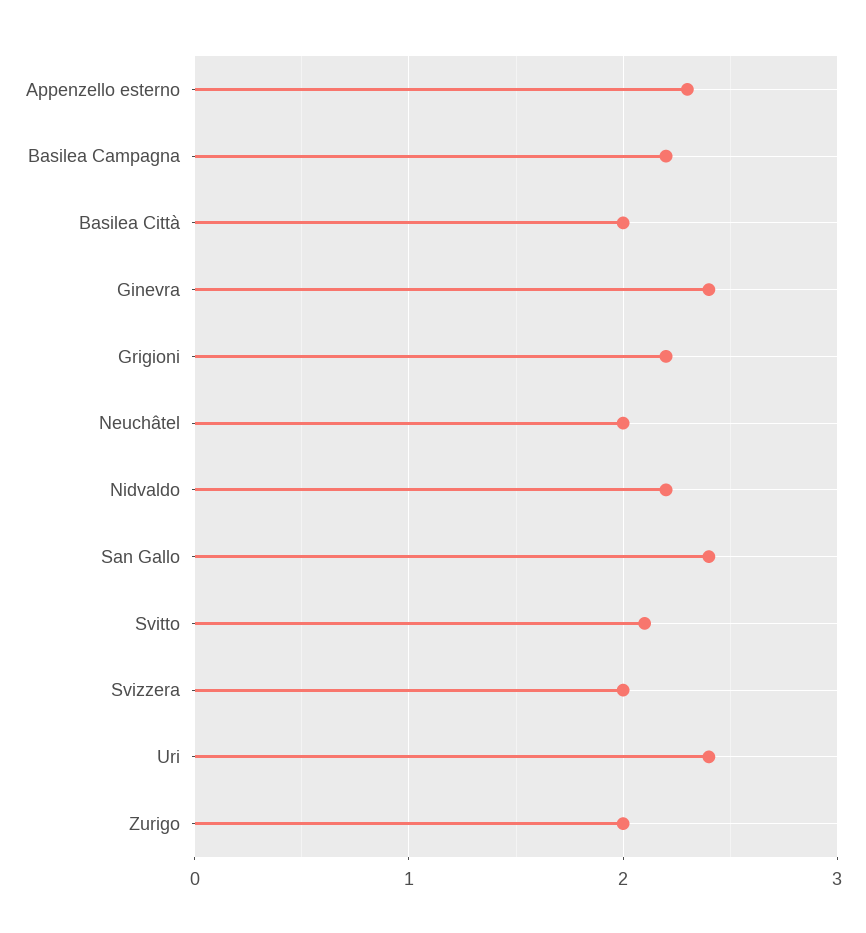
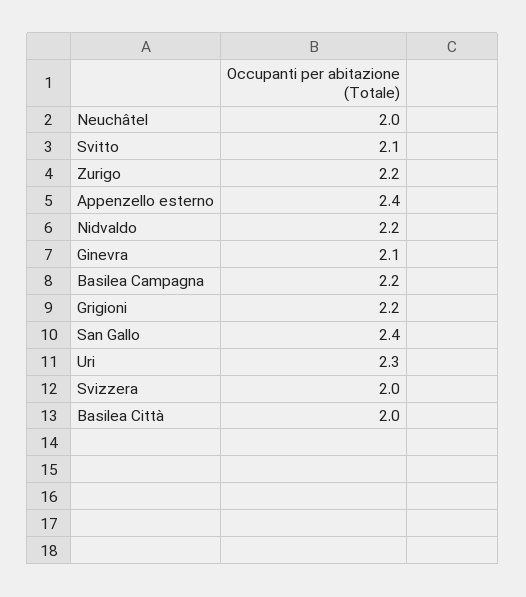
  {
-   "Appenzello esterno": 2.3,
+   "Appenzello esterno": 2.4,
    "Basilea Campagna": 2.2,
    "Basilea Città": 2,
-   "Ginevra": 2.4,
+   "Ginevra": 2.1,
    "Grigioni": 2.2,
    "Neuchâtel": 2,
    "Nidvaldo": 2.2,
    "San Gallo": 2.4,
    "Svitto": 2.1,
    "Svizzera": 2,
-   "Uri": 2.4,
+   "Uri": 2.3,
-   "Zurigo": 2
+   "Zurigo": 2.2
  }

